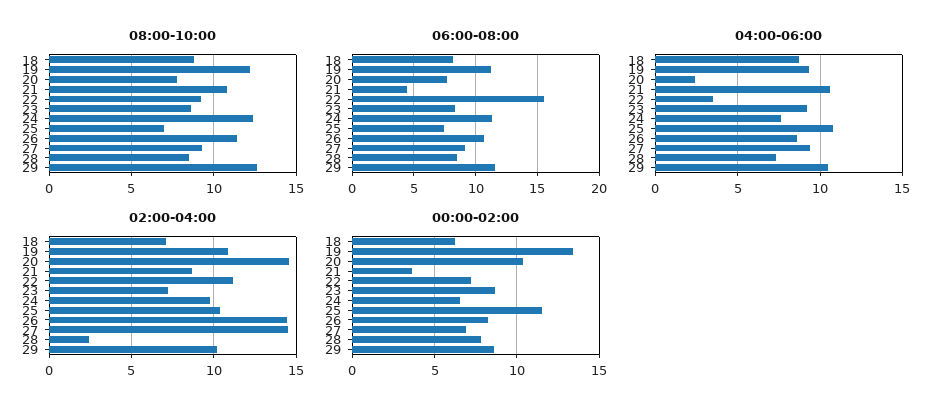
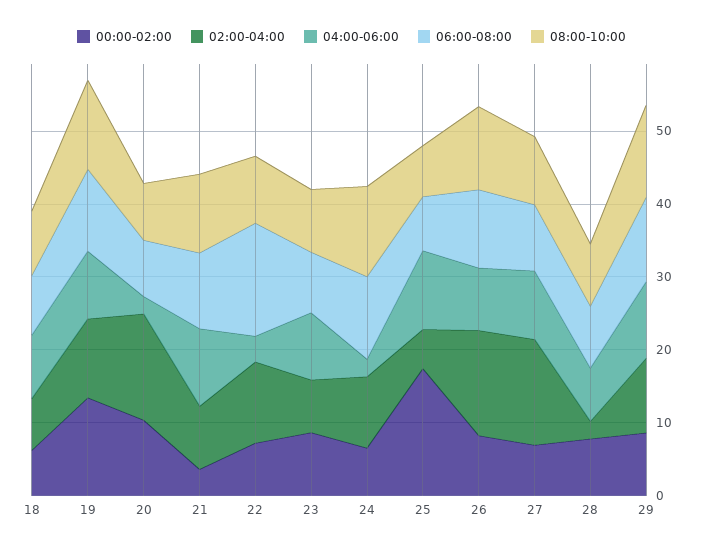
  {
    "08:00-10:00": {
      "18": 9,
      "19": 12,
      "20": 8,
      "21": 11,
      "22": 9,
      "23": 8.5,
      "24": 12.5,
      "25": 7,
      "26": 11.5,
      "27": 9.5,
      "28": 8.5,
      "29": 12.5
    },
    "06:00-08:00": {
      "18": 8,
      "19": 11,
      "20": 7.5,
-     "21": 4.5,
+     "21": 10,
      "22": 15.5,
      "23": 8.5,
      "24": 11.5,
      "25": 7.5,
      "26": 10.5,
      "27": 9,
      "28": 8.5,
      "29": 11.5
    },
    "04:00-06:00": {
      "18": 8.5,
      "19": 9.5,
      "20": 2.5,
      "21": 10.5,
      "22": 3.5,
      "23": 9,
-     "24": 7.5,
+     "24": 2,
      "25": 11,
      "26": 8.5,
      "27": 9.5,
      "28": 7.5,
      "29": 10.5
    },
    "02:00-04:00": {
      "18": 7,
      "19": 11,
      "20": 14.5,
      "21": 8.5,
      "22": 11,
      "23": 7.5,
      "24": 10,
-     "25": 10.5,
+     "25": 6,
      "26": 14.5,
      "27": 14.5,
      "28": 2.5,
      "29": 10
    },
    "00:00-02:00": {
      "18": 6,
      "19": 13.5,
      "20": 10.5,
      "21": 3.5,
      "22": 7,
      "23": 8.5,
      "24": 6.5,
-     "25": 11.5,
+     "25": 18,
      "26": 8,
      "27": 7,
      "28": 8,
      "29": 8.5
    }
  }

